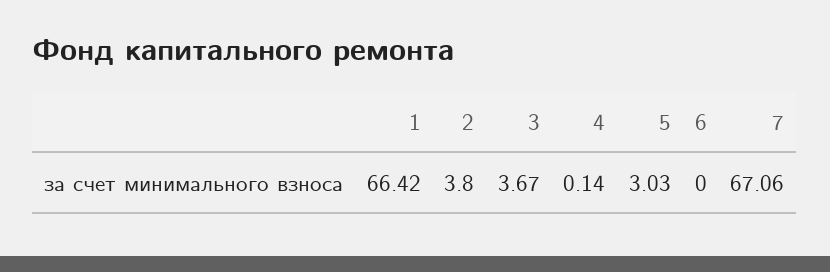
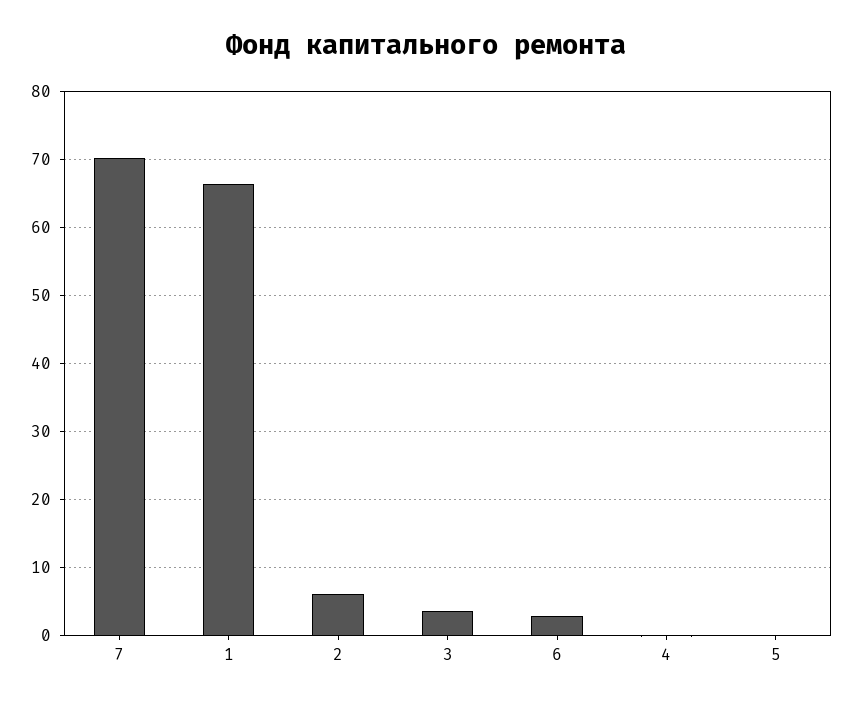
  {
    "1": 66.42,
-   "2": 3.8,
+   "2": 6,
    "3": 3.67,
    "4": 0.14,
-   "5": 3.03,
+   "5": 0,
-   "6": 0,
+   "6": 3,
-   "7": 67.06
+   "7": 70
  }

